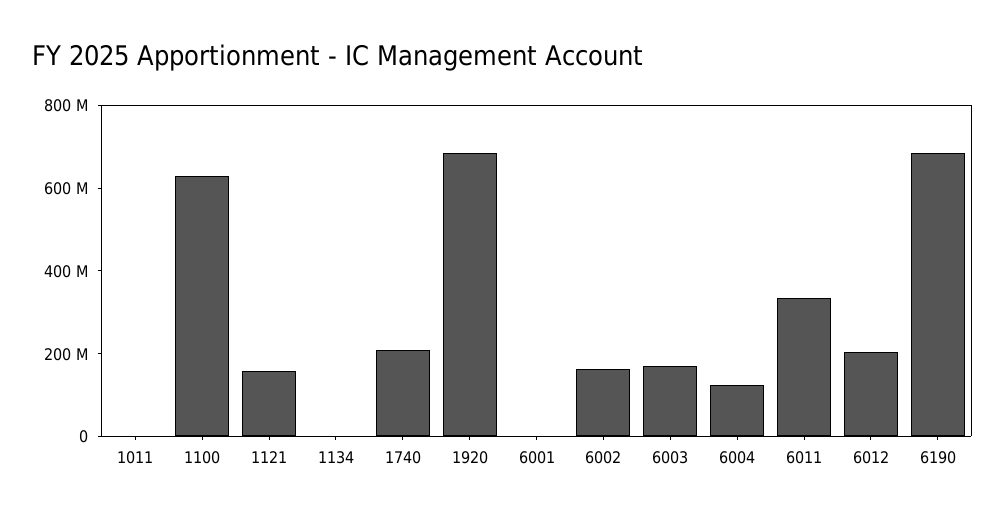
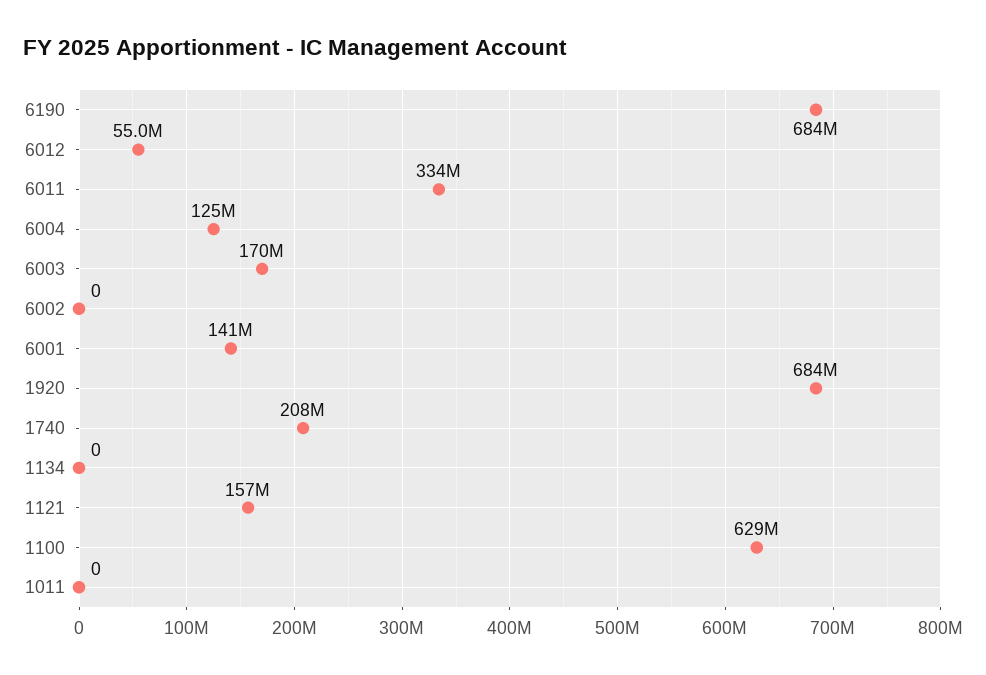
  {
    "1011": 0,
    "1100": 629000000,
    "1121": 157000000,
    "1134": 0,
    "1740": 208000000,
    "1920": 684000000,
-   "6001": 0,
+   "6001": 141000000,
-   "6002": 150000000,
+   "6002": 0,
    "6003": 170000000,
    "6004": 125000000,
    "6011": 334000000,
-   "6012": 200000000,
+   "6012": 55000000,
    "6190": 684000000
  }

